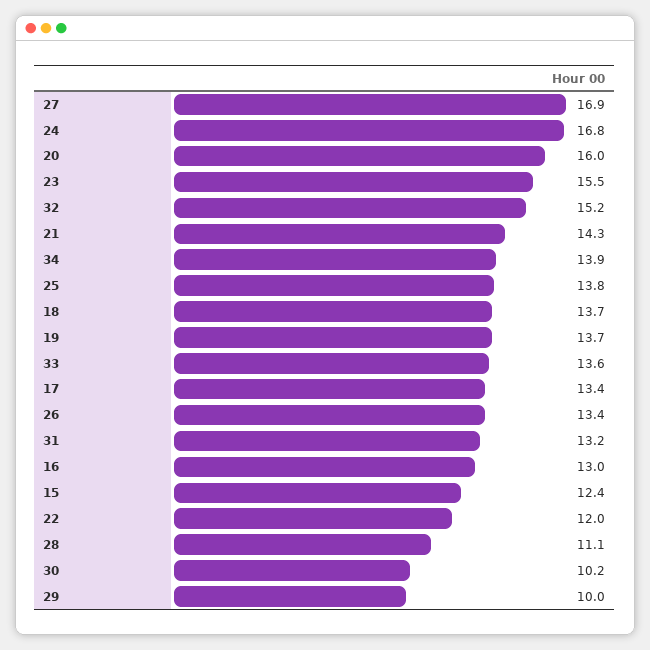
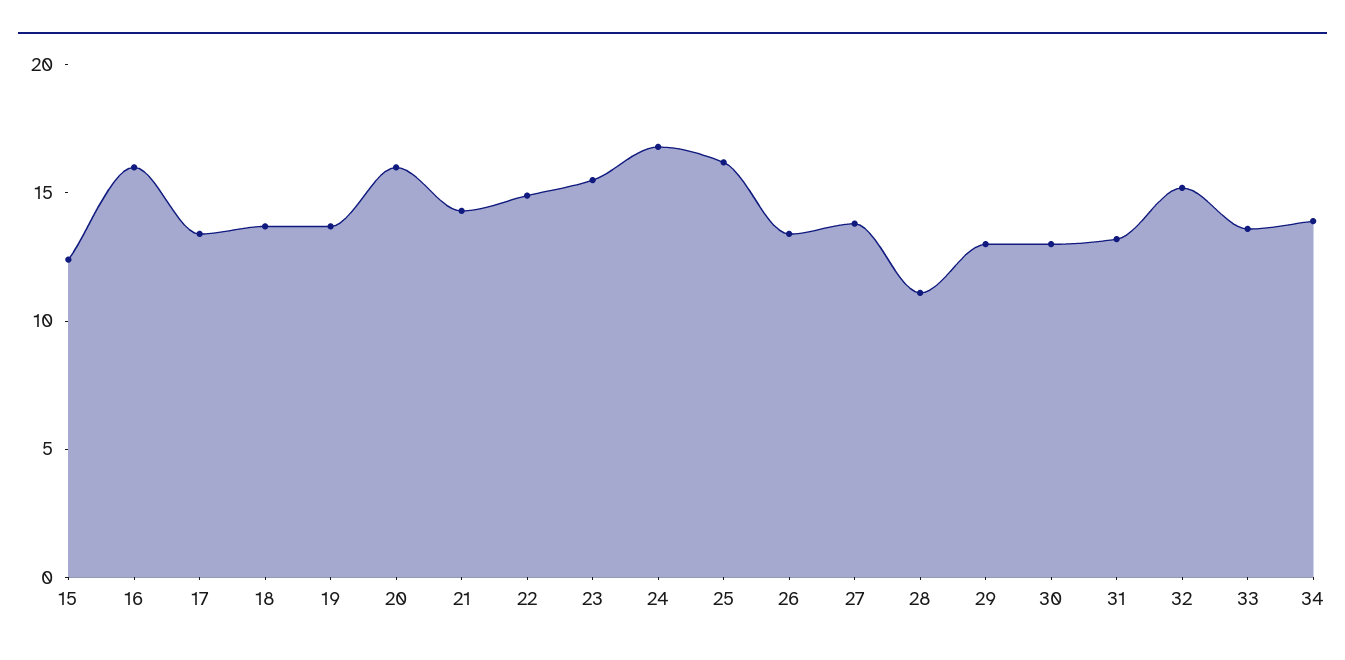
  {
-   "27": 16.9,
+   "27": 14,
    "24": 16.8,
    "20": 16,
    "23": 15.5,
    "32": 15.2,
    "21": 14.3,
    "34": 13.9,
-   "25": 13.8,
+   "25": 16,
    "18": 13.7,
    "19": 13.7,
    "33": 13.6,
    "17": 13.4,
    "26": 13.4,
    "31": 13.2,
-   "16": 13,
+   "16": 16,
    "15": 12.4,
-   "22": 12,
+   "22": 15,
    "28": 11.1,
-   "30": 10.2,
+   "30": 13,
-   "29": 10
+   "29": 13
  }

